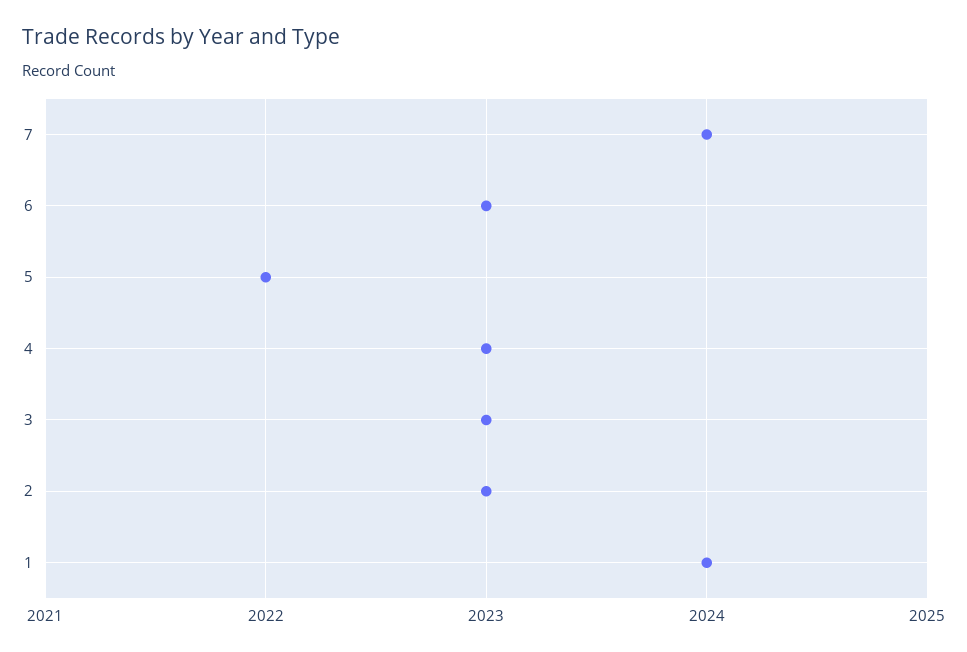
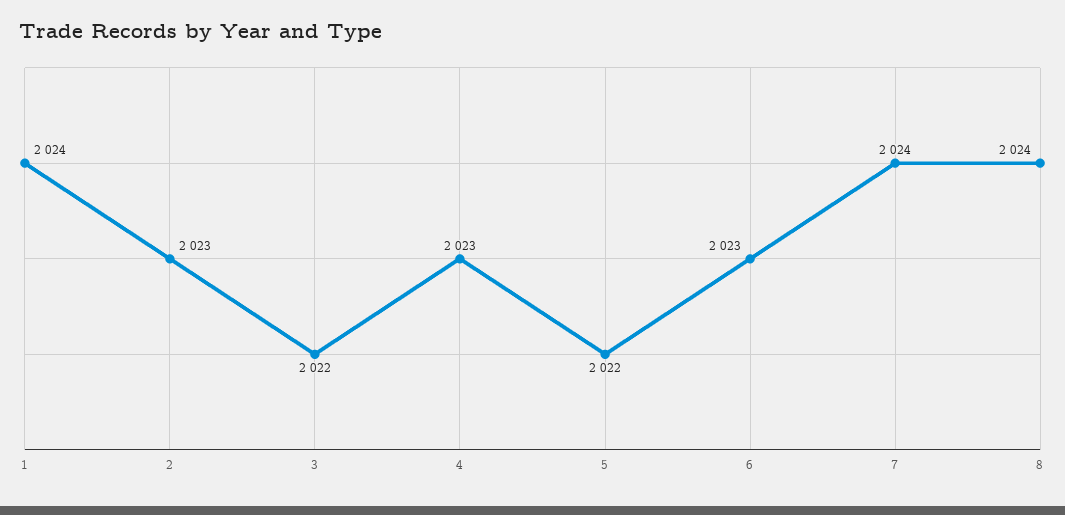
  {
    "7": 2024,
    "6": 2023,
    "5": 2022,
    "4": 2023,
-   "3": 2023,
+   "3": 2022,
    "2": 2023,
-   "1": 2024
+   "1": 2024,
+   "8": 2024
  }

